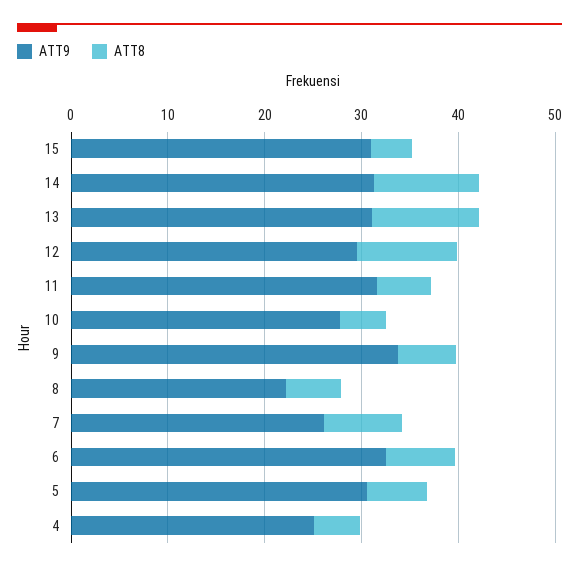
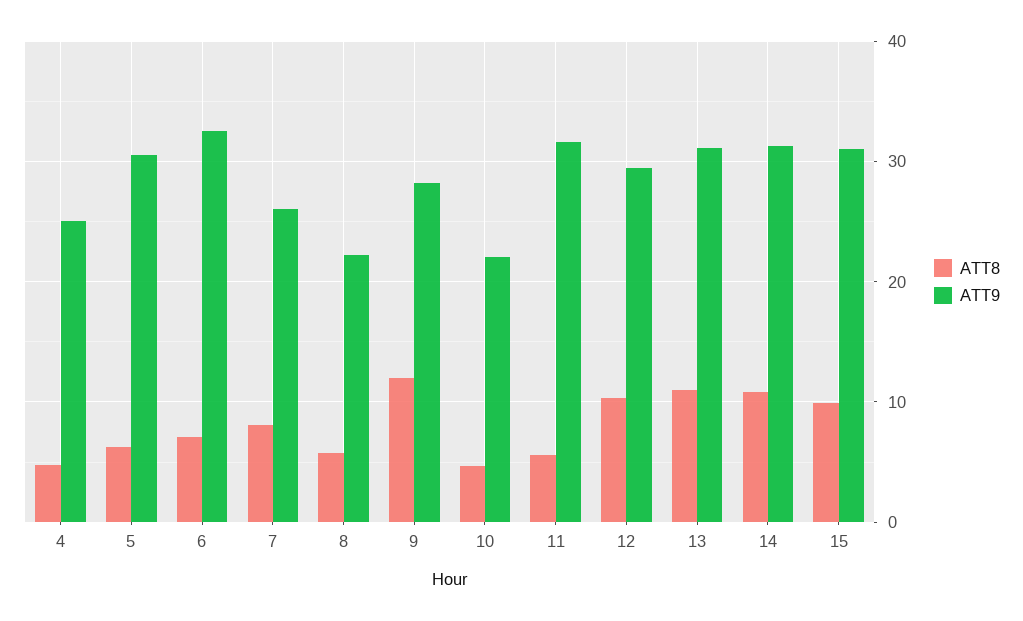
  {
    "ATT9": {
      "15": 31,
      "14": 31,
      "13": 31,
      "12": 29,
      "11": 32,
-     "10": 28,
+     "10": 22,
-     "9": 34,
+     "9": 28,
      "8": 22,
      "7": 26,
      "6": 33,
      "5": 31,
      "4": 25
    },
    "ATT8": {
-     "15": 4,
+     "15": 10,
      "14": 11,
      "13": 11,
      "12": 10,
      "11": 6,
      "10": 5,
-     "9": 6,
+     "9": 12,
      "8": 6,
      "7": 8,
      "6": 7,
      "5": 6,
      "4": 5
    }
  }

